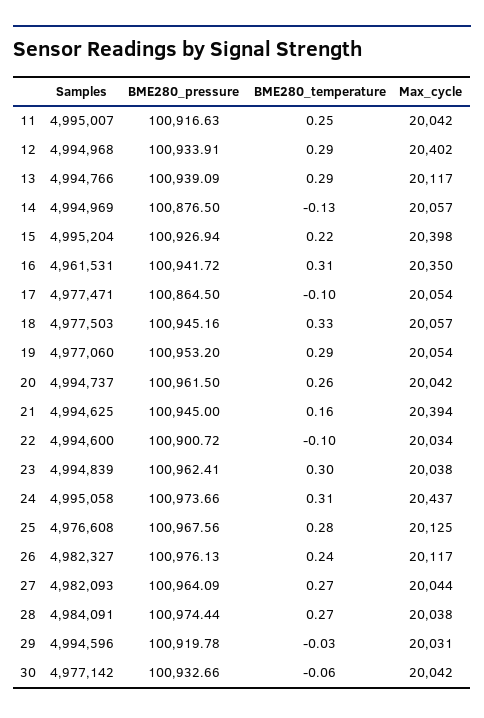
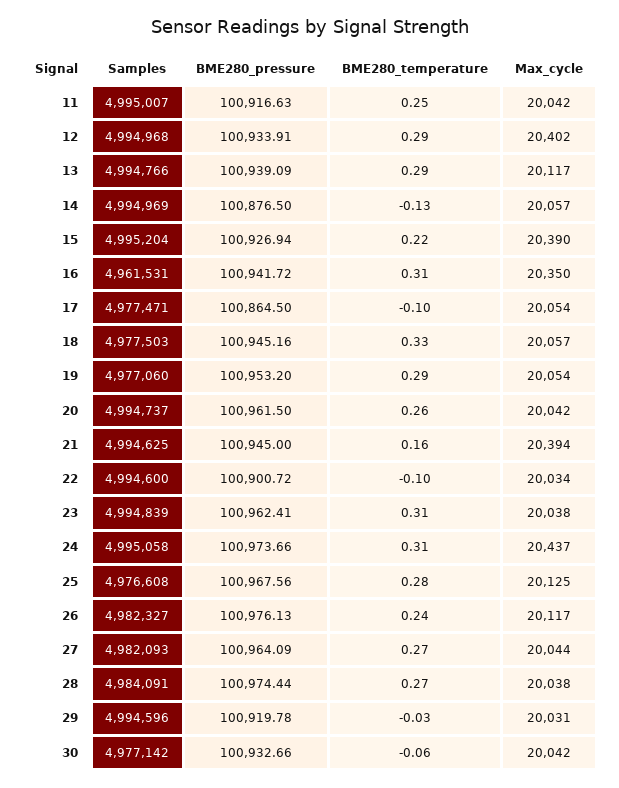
  {
    "Samples": {
      "11": 4995007,
      "12": 4994968,
      "13": 4994766,
      "14": 4994969,
      "15": 4995204,
      "16": 4961531,
      "17": 4977471,
      "18": 4977503,
      "19": 4977060,
      "20": 4994737,
      "21": 4994625,
      "22": 4994600,
      "23": 4994839,
      "24": 4995058,
      "25": 4976608,
      "26": 4982327,
      "27": 4982093,
      "28": 4984091,
      "29": 4994596,
      "30": 4977142
    },
    "BME280_pressure": {
      "11": 100916.63,
      "12": 100933.91,
      "13": 100939.09,
      "14": 100876.5,
      "15": 100926.94,
      "16": 100941.72,
      "17": 100864.5,
      "18": 100945.16,
      "19": 100953.2,
      "20": 100961.5,
      "21": 100945,
      "22": 100900.72,
      "23": 100962.41,
      "24": 100973.66,
      "25": 100967.56,
      "26": 100976.13,
      "27": 100964.09,
      "28": 100974.44,
      "29": 100919.78,
      "30": 100932.66
    },
    "BME280_temperature": {
      "11": 0.25,
      "12": 0.29,
      "13": 0.29,
      "14": -0.13,
      "15": 0.22,
      "16": 0.31,
      "17": -0.1,
      "18": 0.33,
      "19": 0.29,
      "20": 0.26,
      "21": 0.16,
      "22": -0.1,
-     "23": 0.3,
+     "23": 0.31,
      "24": 0.31,
      "25": 0.28,
      "26": 0.24,
      "27": 0.27,
      "28": 0.27,
      "29": -0.03,
      "30": -0.06
    },
    "Max_cycle": {
      "11": 20042,
      "12": 20402,
      "13": 20117,
      "14": 20057,
-     "15": 20398,
+     "15": 20390,
      "16": 20350,
      "17": 20054,
      "18": 20057,
      "19": 20054,
      "20": 20042,
      "21": 20394,
      "22": 20034,
      "23": 20038,
      "24": 20437,
      "25": 20125,
      "26": 20117,
      "27": 20044,
      "28": 20038,
      "29": 20031,
      "30": 20042
    }
  }

